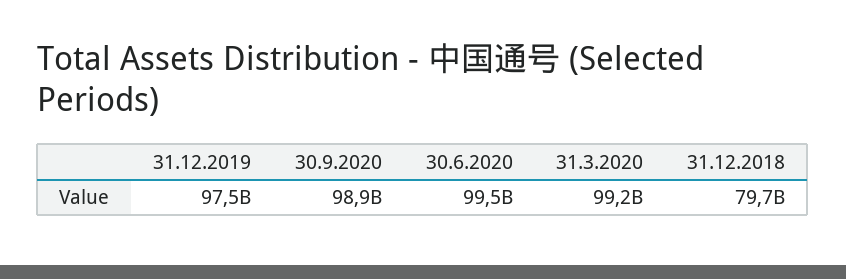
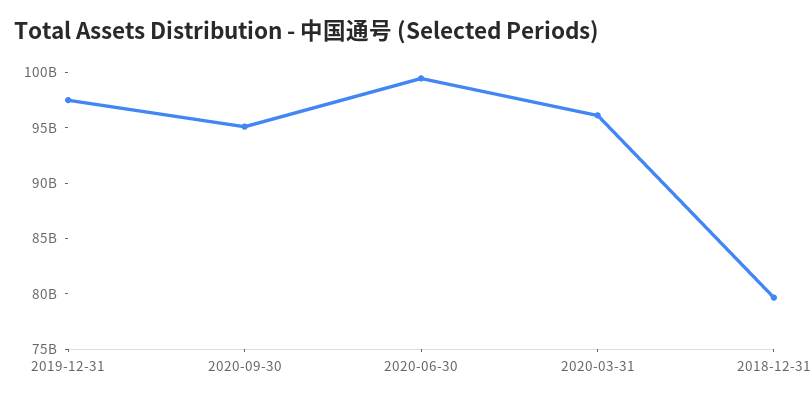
  {
    "31.12.2019": 97500000000,
-   "30.9.2020": 98900000000,
+   "30.9.2020": 95000000000,
    "30.6.2020": 99500000000,
-   "31.3.2020": 99200000000,
+   "31.3.2020": 96000000000,
    "31.12.2018": 79700000000
  }

